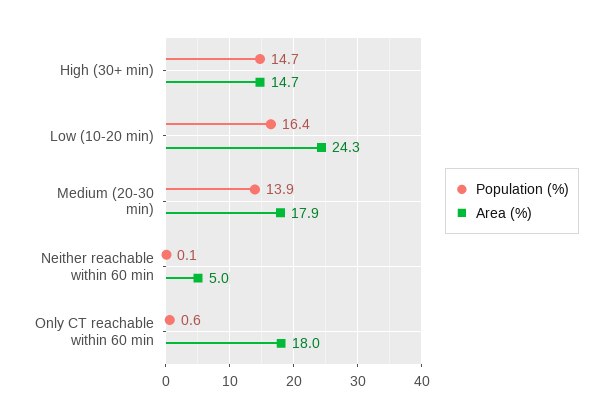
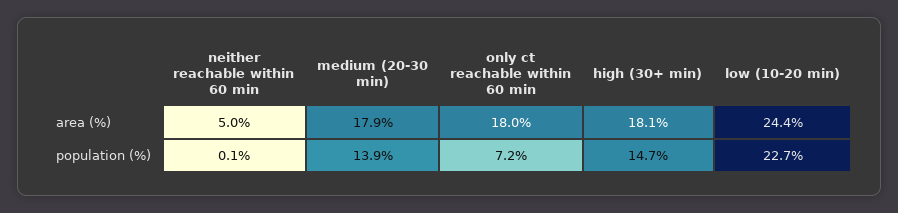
  {
    "Population (%)": {
      "High (30+ min)": 14.7,
-     "Low (10-20 min)": 16.4,
+     "Low (10-20 min)": 22.7,
      "Medium (20-30 min)": 13.9,
      "Neither reachable within 60 min": 0.1,
-     "Only CT reachable within 60 min": 0.6
+     "Only CT reachable within 60 min": 7.2
    },
    "Area (%)": {
-     "High (30+ min)": 14.7,
+     "High (30+ min)": 18.1,
-     "Low (10-20 min)": 24.3,
+     "Low (10-20 min)": 24.4,
      "Medium (20-30 min)": 17.9,
      "Neither reachable within 60 min": 5,
      "Only CT reachable within 60 min": 18
    }
  }

